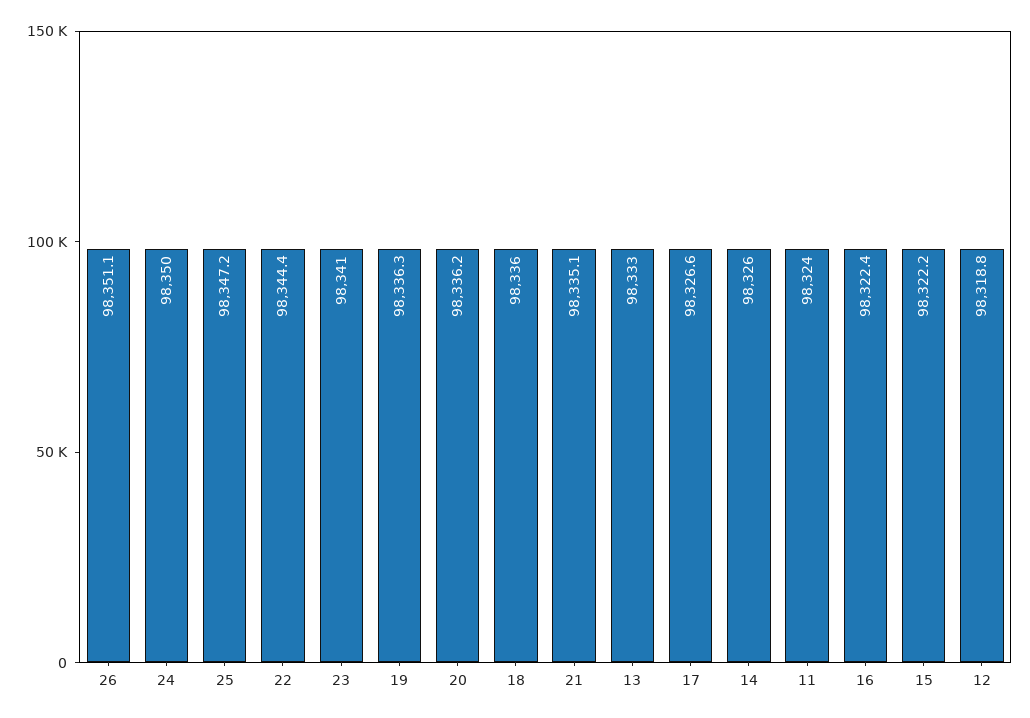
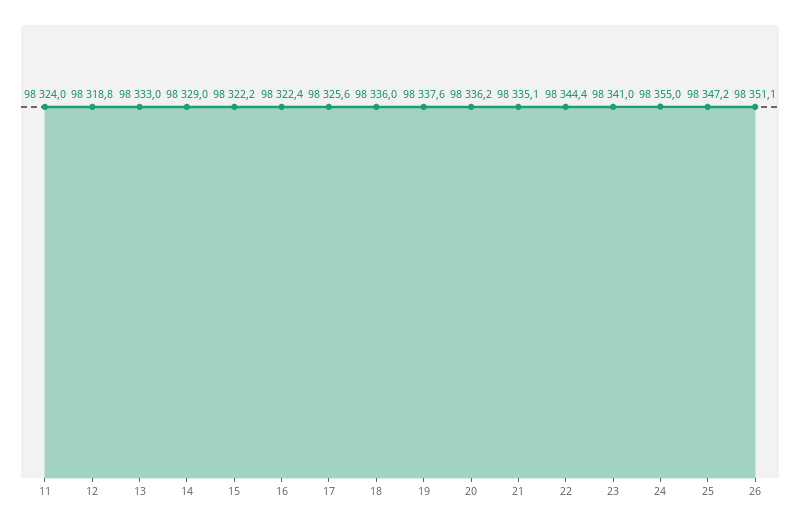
  {
    "26": 98351.1,
-   "24": 98350,
+   "24": 98355,
    "25": 98347.2,
    "22": 98344.4,
    "23": 98341,
-   "19": 98336.3,
+   "19": 98337.6,
    "20": 98336.2,
    "18": 98336,
    "21": 98335.1,
    "13": 98333,
-   "17": 98326.6,
+   "17": 98325.6,
-   "14": 98326,
+   "14": 98329,
    "11": 98324,
    "16": 98322.4,
    "15": 98322.2,
    "12": 98318.8
  }

